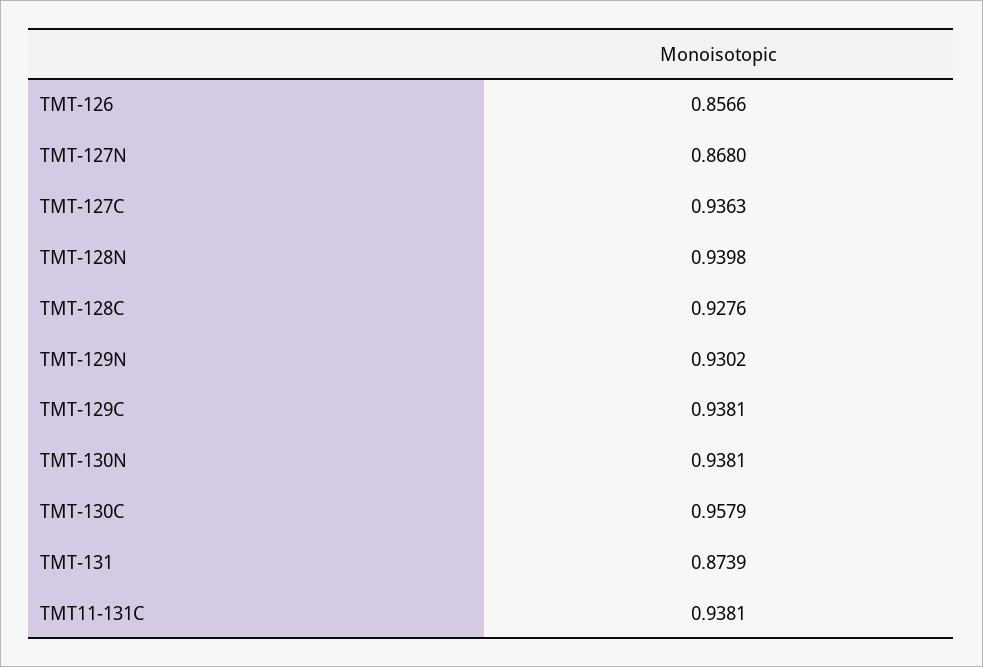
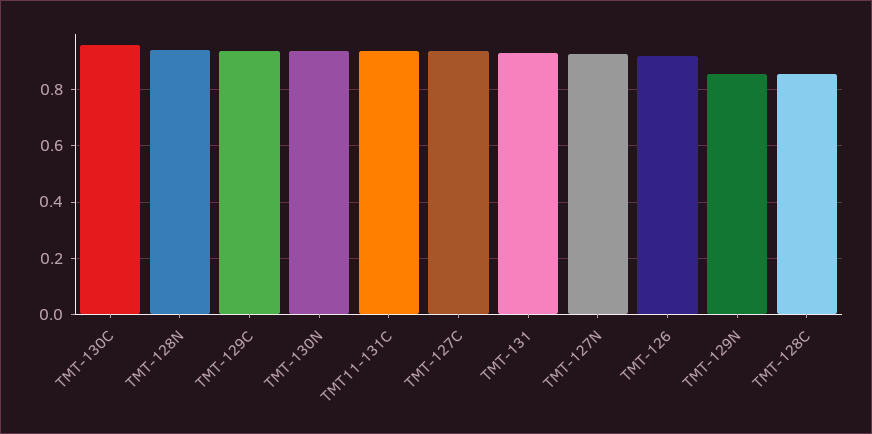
  {
-   "TMT-126": 0.8566,
+   "TMT-126": 0.925,
-   "TMT-127N": 0.868,
+   "TMT-127N": 0.925,
    "TMT-127C": 0.9363,
    "TMT-128N": 0.9398,
-   "TMT-128C": 0.9276,
+   "TMT-128C": 0.85,
-   "TMT-129N": 0.9302,
+   "TMT-129N": 0.85,
    "TMT-129C": 0.9381,
    "TMT-130N": 0.9381,
    "TMT-130C": 0.9579,
-   "TMT-131": 0.8739,
+   "TMT-131": 0.925,
    "TMT11-131C": 0.9381
  }

